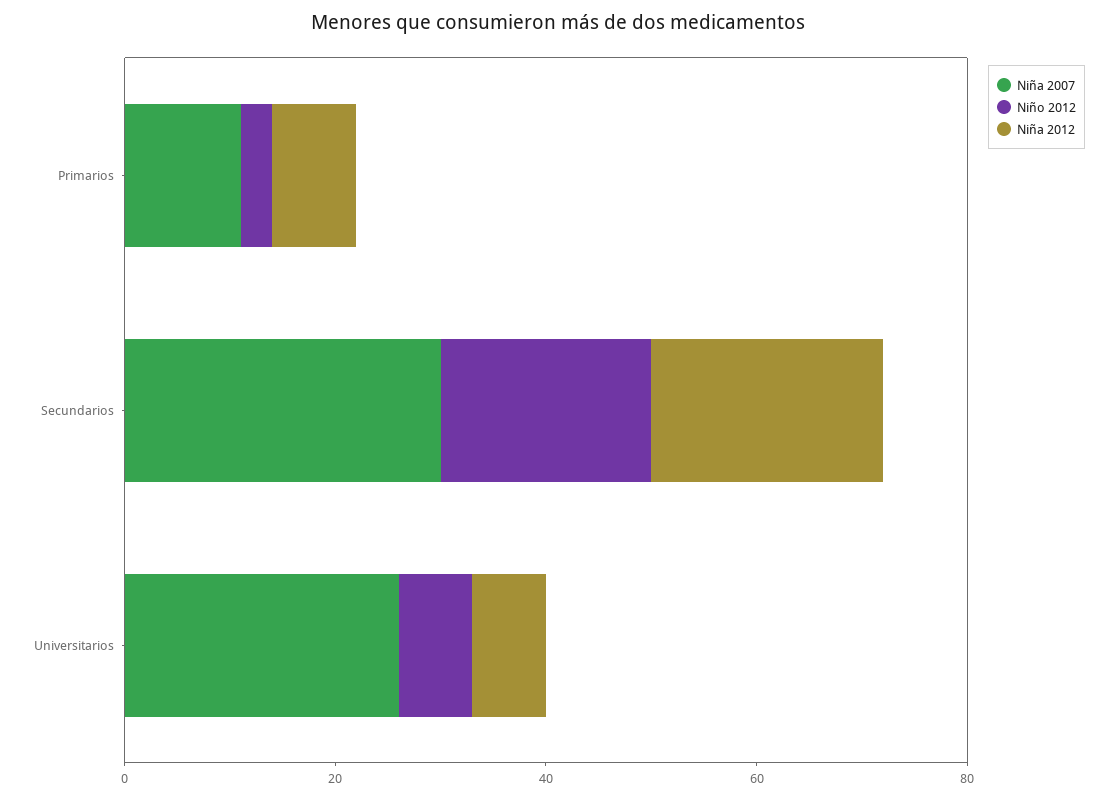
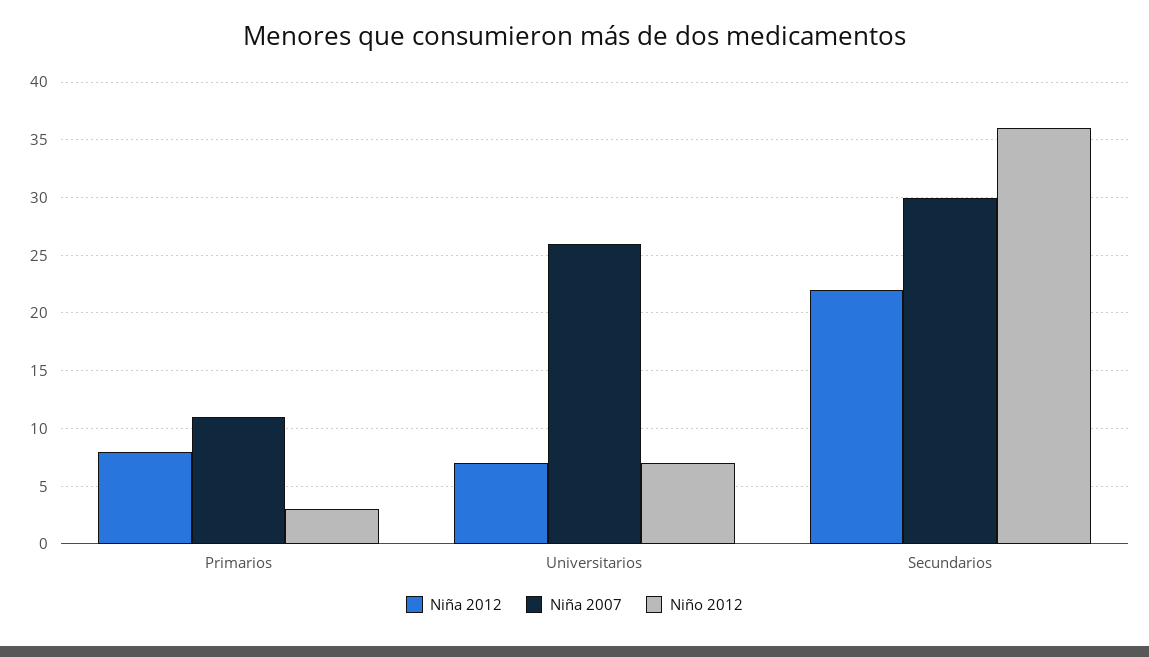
  {
    "Niña 2007": {
      "Primarios": 11,
      "Secundarios": 30,
      "Universitarios": 26
    },
    "Niño 2012": {
      "Primarios": 3,
-     "Secundarios": 20,
+     "Secundarios": 36,
      "Universitarios": 7
    },
    "Niña 2012": {
      "Primarios": 8,
      "Secundarios": 22,
      "Universitarios": 7
    }
  }

